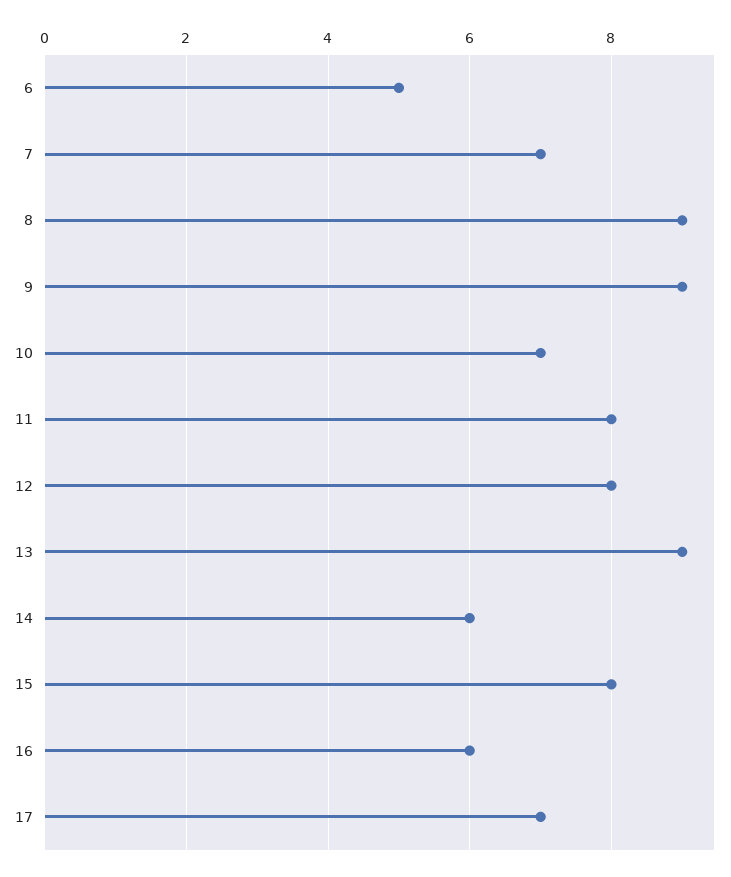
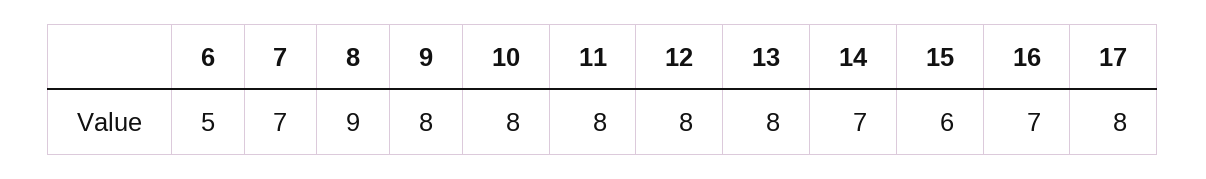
  {
    "6": 5,
    "7": 7,
    "8": 9,
-   "9": 9,
+   "9": 8,
-   "10": 7,
+   "10": 8,
    "11": 8,
    "12": 8,
-   "13": 9,
+   "13": 8,
-   "14": 6,
+   "14": 7,
-   "15": 8,
+   "15": 6,
-   "16": 6,
+   "16": 7,
-   "17": 7
+   "17": 8
  }

